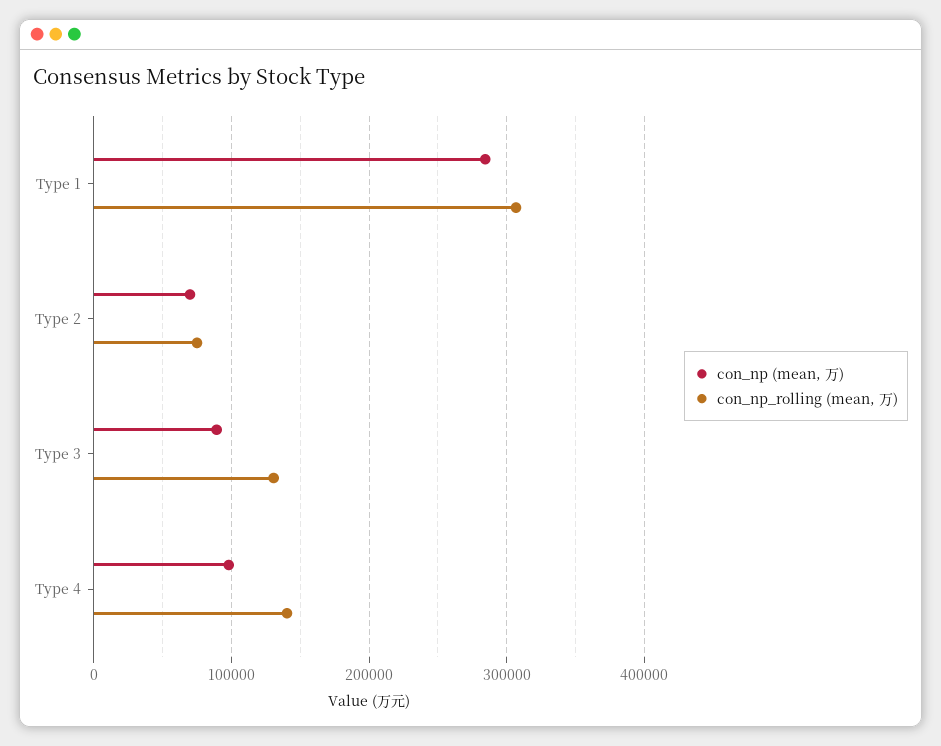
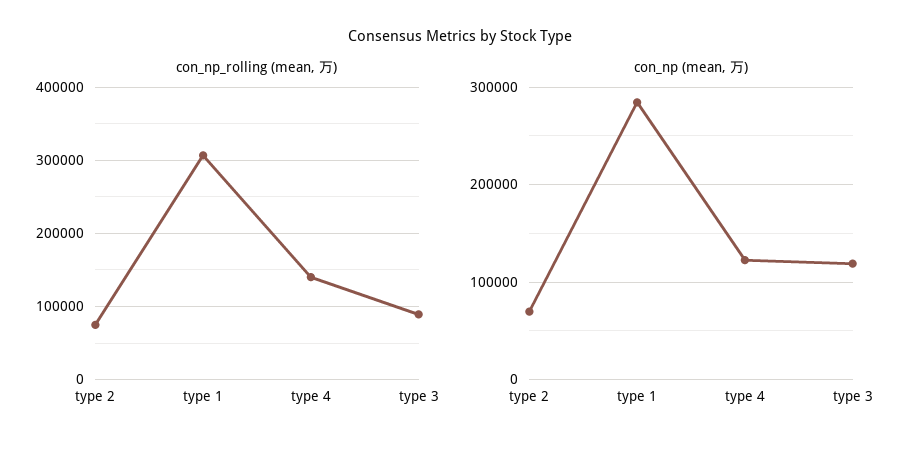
  {
    "con_np (mean, 万)": {
      "Type 1": 280000,
      "Type 2": 70000,
-     "Type 3": 90000,
+     "Type 3": 120000,
-     "Type 4": 100000
+     "Type 4": 120000
    },
    "con_np_rolling (mean, 万)": {
      "Type 1": 310000,
      "Type 2": 70000,
-     "Type 3": 130000,
+     "Type 3": 90000,
      "Type 4": 140000
    }
  }

